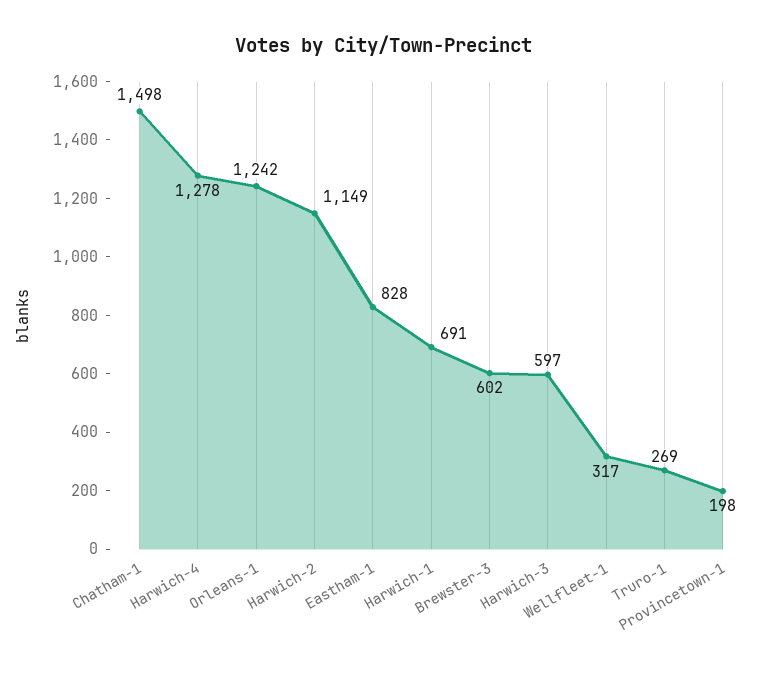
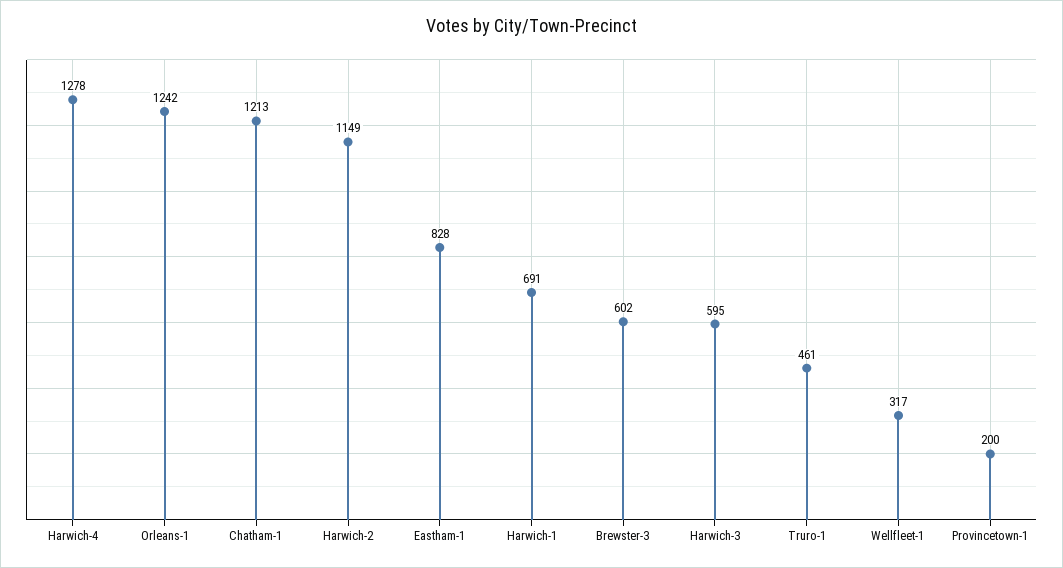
  {
-   "Chatham-1": 1498,
+   "Chatham-1": 1213,
    "Harwich-4": 1278,
    "Orleans-1": 1242,
    "Harwich-2": 1149,
    "Eastham-1": 828,
    "Harwich-1": 691,
    "Brewster-3": 602,
-   "Harwich-3": 597,
+   "Harwich-3": 595,
    "Wellfleet-1": 317,
-   "Truro-1": 269,
+   "Truro-1": 461,
-   "Provincetown-1": 198
+   "Provincetown-1": 200
  }

